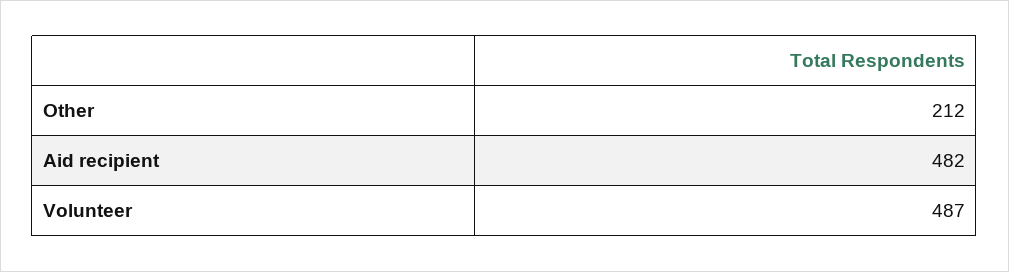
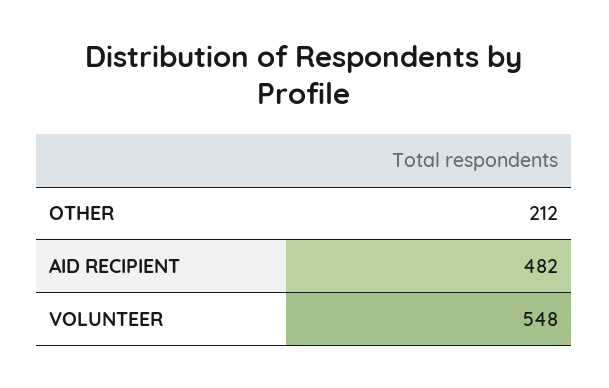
  {
    "Other": 212,
    "Aid recipient": 482,
-   "Volunteer": 487
+   "Volunteer": 548
  }

